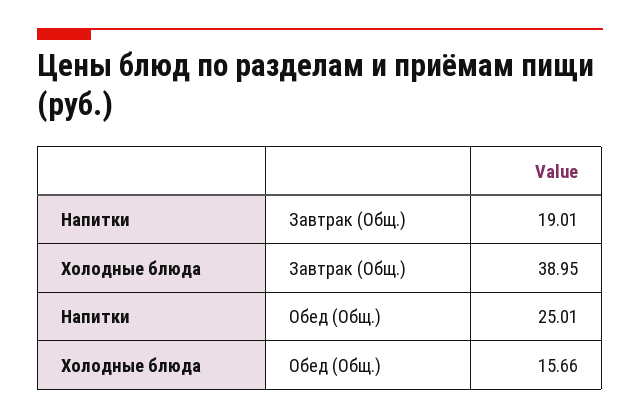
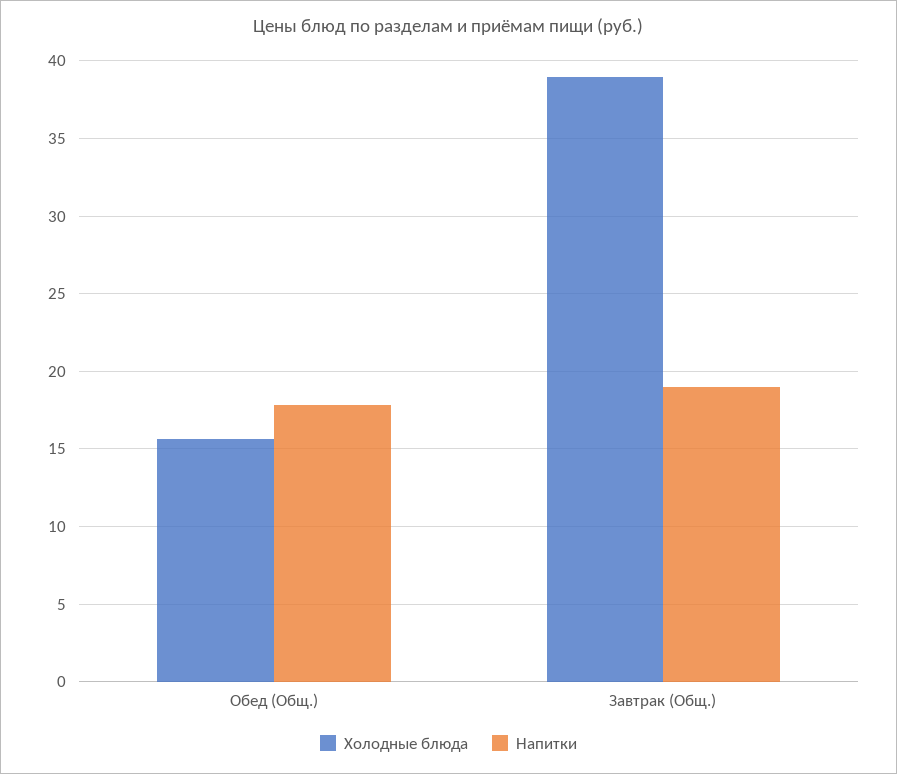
  {
    "Напитки": {
      "Завтрак (Общ.)": 19.01,
-     "Обед (Общ.)": 25.01
+     "Обед (Общ.)": 18
    },
    "Холодные блюда": {
      "Завтрак (Общ.)": 38.95,
      "Обед (Общ.)": 15.66
    }
  }

